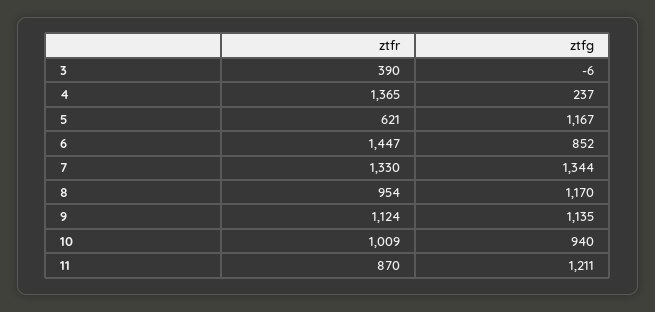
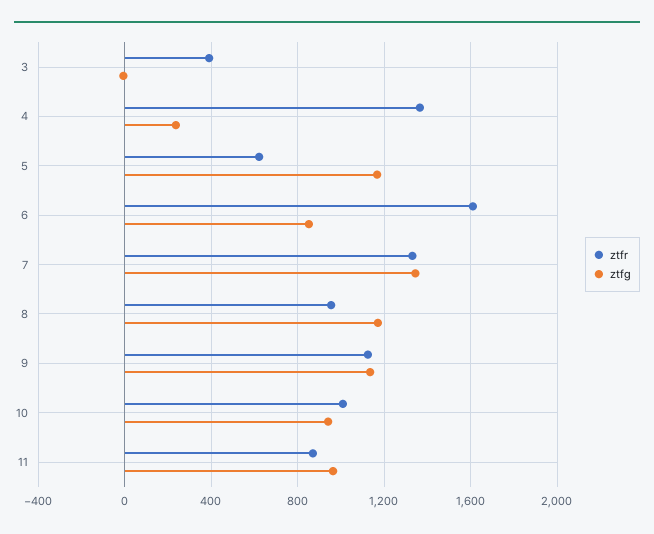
  {
    "ztfr": {
      "3": 390,
      "4": 1365,
      "5": 621,
-     "6": 1447,
+     "6": 1600,
      "7": 1330,
      "8": 954,
      "9": 1124,
      "10": 1009,
      "11": 870
    },
    "ztfg": {
      "3": -6,
      "4": 237,
      "5": 1167,
      "6": 852,
      "7": 1344,
      "8": 1170,
      "9": 1135,
      "10": 940,
-     "11": 1211
+     "11": 950
    }
  }

